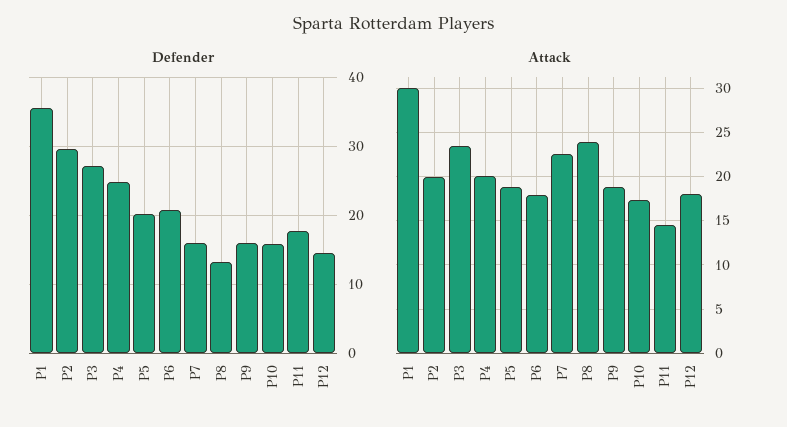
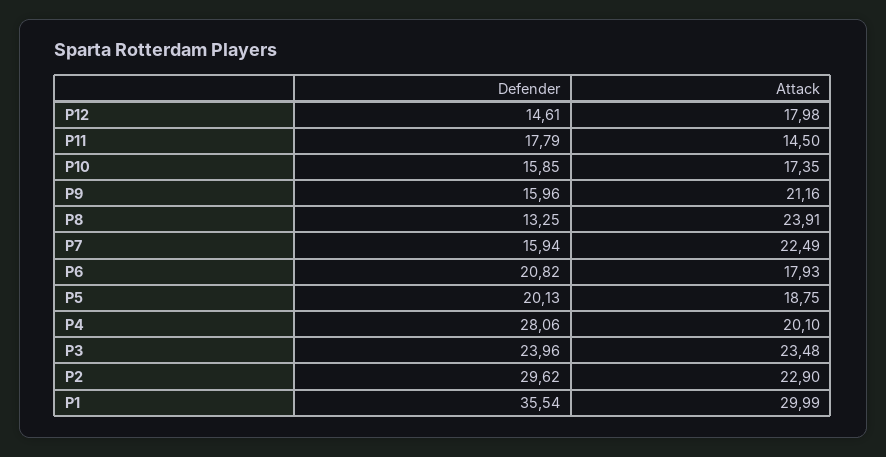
  {
    "Defender": {
      "P1": 35.54,
      "P2": 29.62,
-     "P3": 27,
+     "P3": 23.96,
-     "P4": 25,
+     "P4": 28.06,
      "P5": 20.13,
      "P6": 20.82,
      "P7": 15.94,
      "P8": 13.25,
      "P9": 15.96,
      "P10": 15.85,
      "P11": 17.79,
      "P12": 14.61
    },
    "Attack": {
      "P1": 29.99,
-     "P2": 20,
+     "P2": 22.9,
      "P3": 23.48,
      "P4": 20.1,
      "P5": 18.75,
      "P6": 17.93,
      "P7": 22.49,
      "P8": 23.91,
-     "P9": 19,
+     "P9": 21.16,
      "P10": 17.35,
      "P11": 14.5,
      "P12": 17.98
    }
  }

